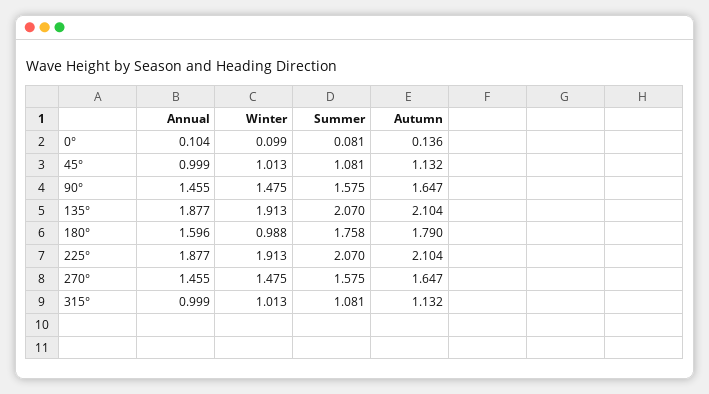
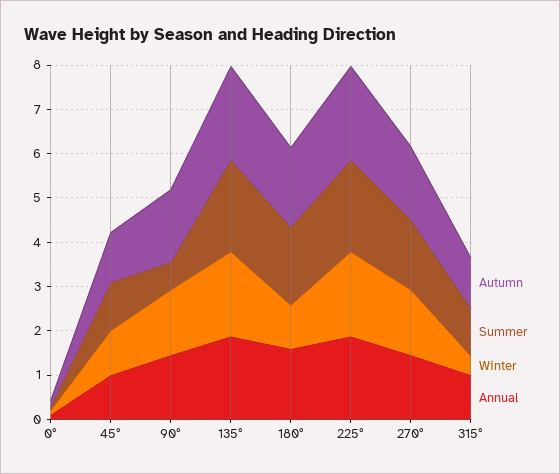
  {
    "Annual": {
      "0°": 0.104,
      "45°": 0.999,
      "90°": 1.455,
      "135°": 1.877,
      "180°": 1.596,
      "225°": 1.877,
      "270°": 1.455,
      "315°": 0.999
    },
    "Winter": {
      "0°": 0.099,
      "45°": 1.013,
      "90°": 1.475,
      "135°": 1.913,
      "180°": 0.988,
      "225°": 1.913,
      "270°": 1.475,
-     "315°": 1.013
+     "315°": 0.4
    },
    "Summer": {
      "0°": 0.081,
      "45°": 1.081,
-     "90°": 1.575,
+     "90°": 0.6,
      "135°": 2.07,
      "180°": 1.758,
      "225°": 2.07,
      "270°": 1.575,
      "315°": 1.081
    },
    "Autumn": {
      "0°": 0.136,
      "45°": 1.132,
      "90°": 1.647,
      "135°": 2.104,
      "180°": 1.79,
      "225°": 2.104,
      "270°": 1.647,
      "315°": 1.132
    }
  }

